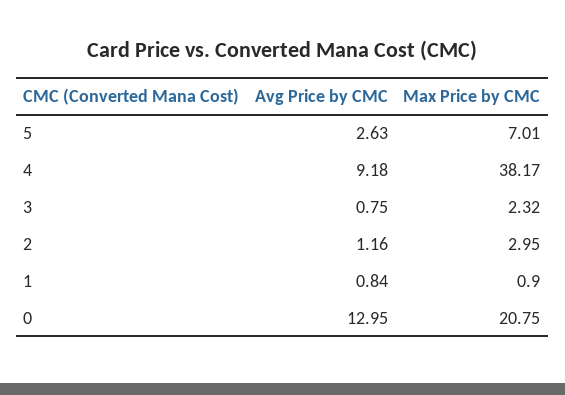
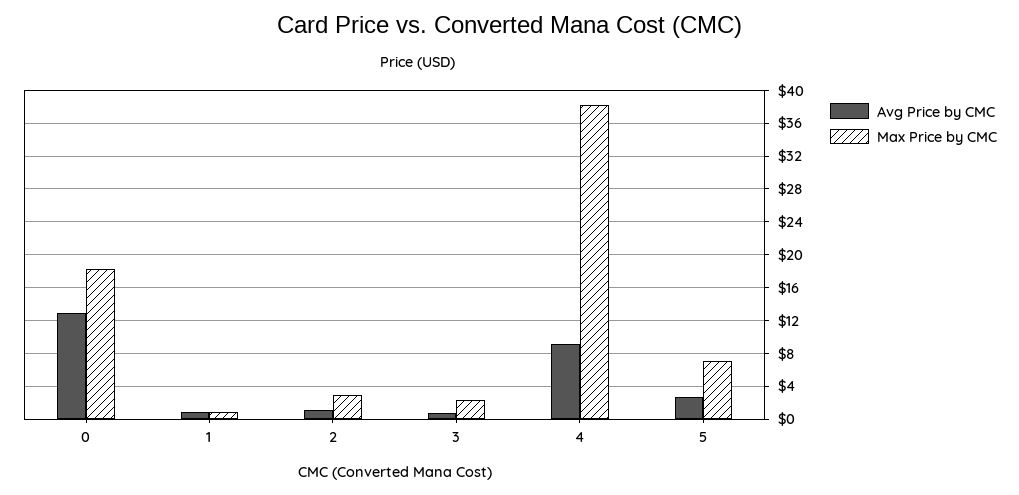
  {
    "Avg Price by CMC": {
      "5": 2.63,
      "4": 9.18,
      "3": 0.75,
      "2": 1.16,
      "1": 0.84,
      "0": 12.95
    },
    "Max Price by CMC": {
      "5": 7.01,
      "4": 38.17,
      "3": 2.32,
      "2": 2.95,
      "1": 0.9,
-     "0": 20.75
+     "0": 18
    }
  }

